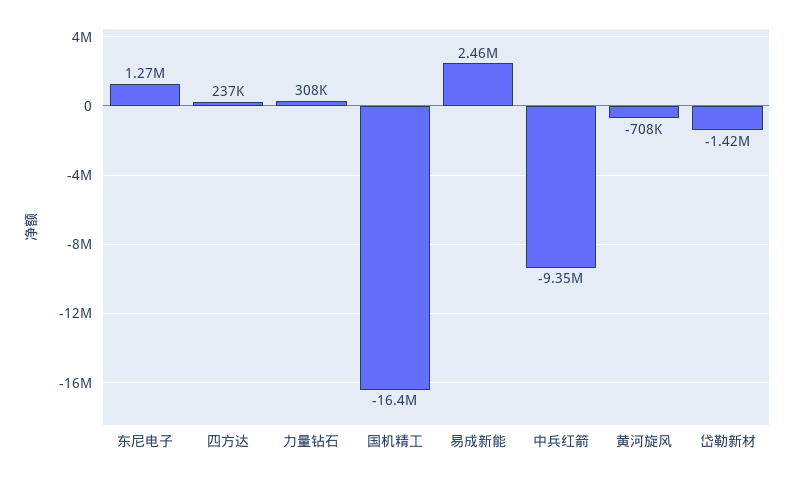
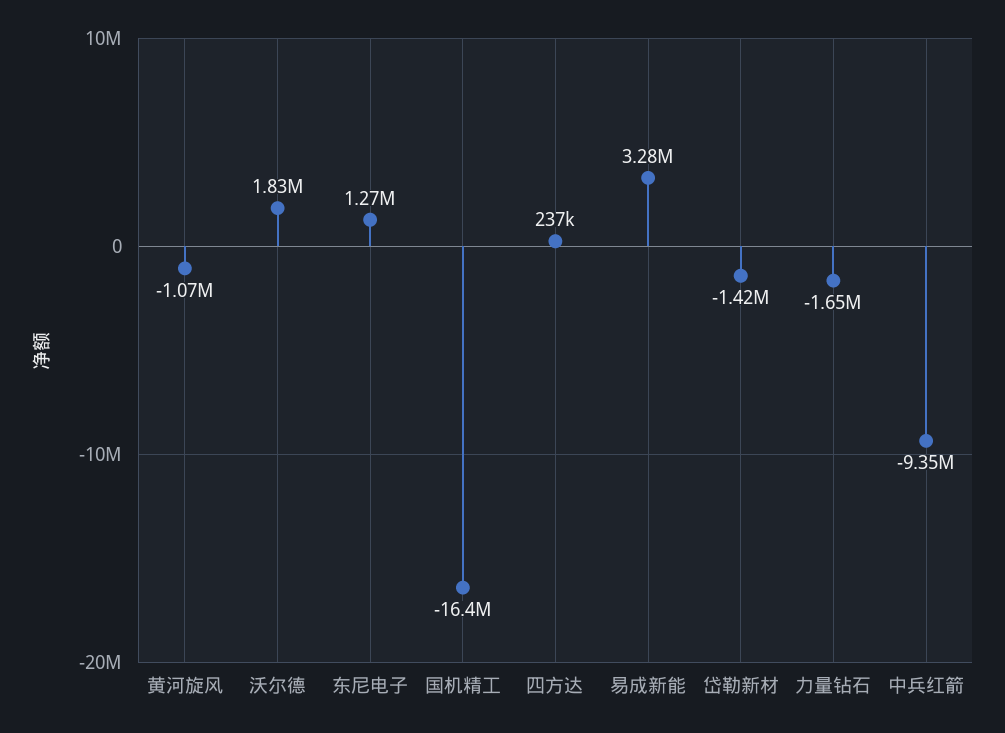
  {
    "东尼电子": 1270000,
    "四方达": 237000,
-   "力量钻石": 308000,
+   "力量钻石": -1650000,
    "国机精工": -16400000,
-   "易成新能": 2460000,
+   "易成新能": 3280000,
    "中兵红箭": -9350000,
-   "黄河旋风": -708000,
+   "黄河旋风": -1070000,
-   "岱勒新材": -1420000
+   "岱勒新材": -1420000,
+   "沃尔德": 1830000
  }

